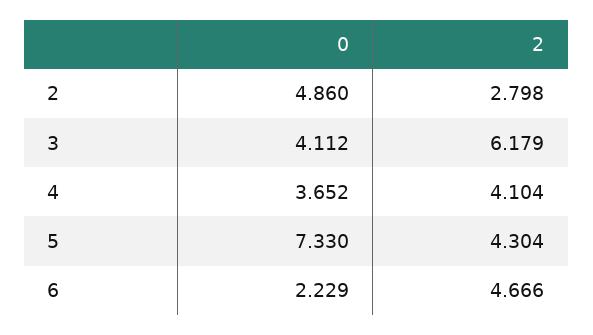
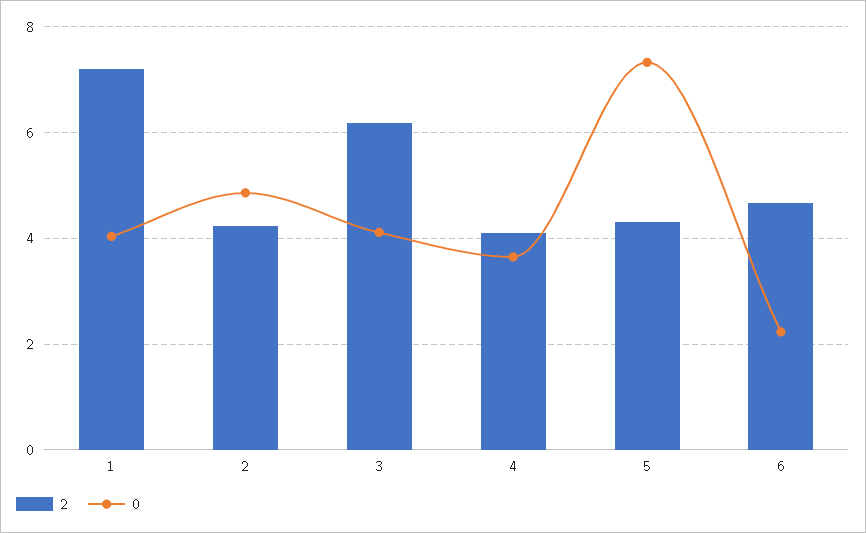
  {
    "0": {
      "2": 4.86,
      "3": 4.112,
      "4": 3.652,
      "5": 7.33,
-     "6": 2.229
+     "6": 2.229,
+     "1": 4
    },
    "2": {
-     "2": 2.798,
+     "2": 4.2,
      "3": 6.179,
      "4": 4.104,
      "5": 4.304,
-     "6": 4.666
+     "6": 4.666,
+     "1": 7.2
    }
  }

